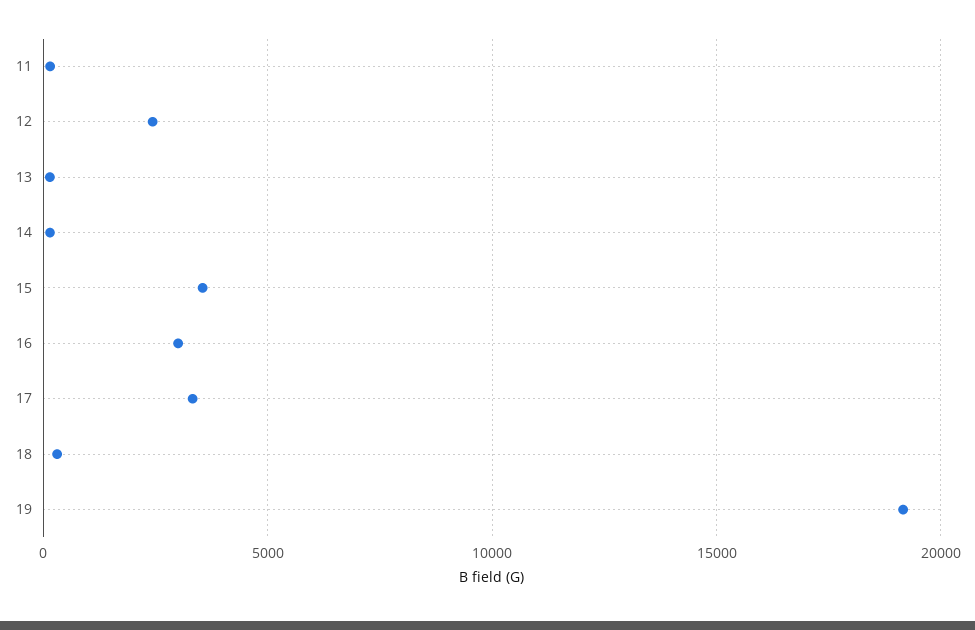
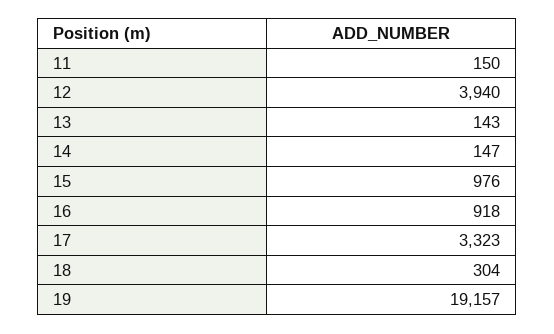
  {
    "11": 150,
-   "12": 2500,
+   "12": 3940,
    "13": 143,
    "14": 147,
-   "15": 3500,
+   "15": 976,
-   "16": 3000,
+   "16": 918,
    "17": 3323,
    "18": 304,
    "19": 19157
  }

